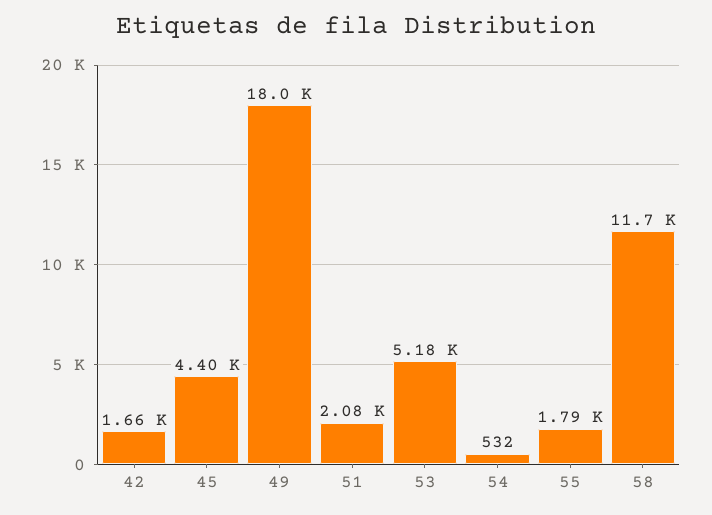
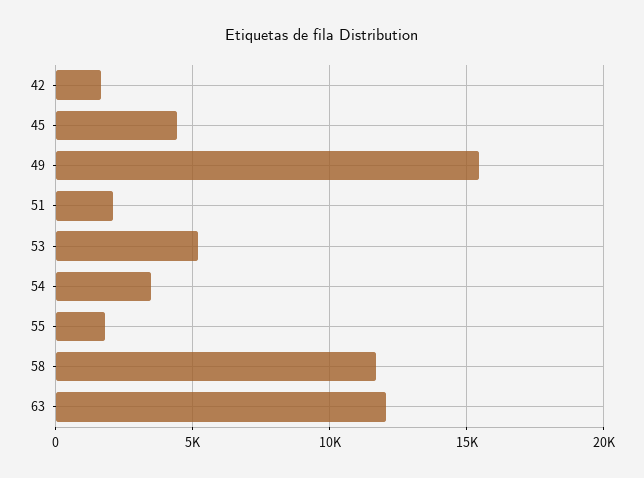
  {
    "42": 1660,
    "45": 4400,
-   "49": 18000,
+   "49": 15500,
    "51": 2080,
    "53": 5180,
-   "54": 532,
+   "54": 3500,
    "55": 1790,
-   "58": 11700
+   "58": 11700,
+   "63": 12000
  }

